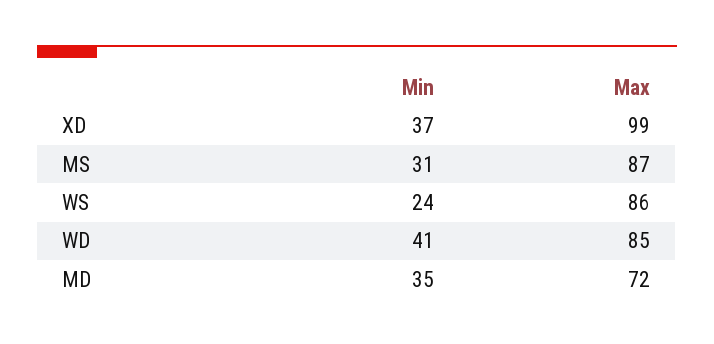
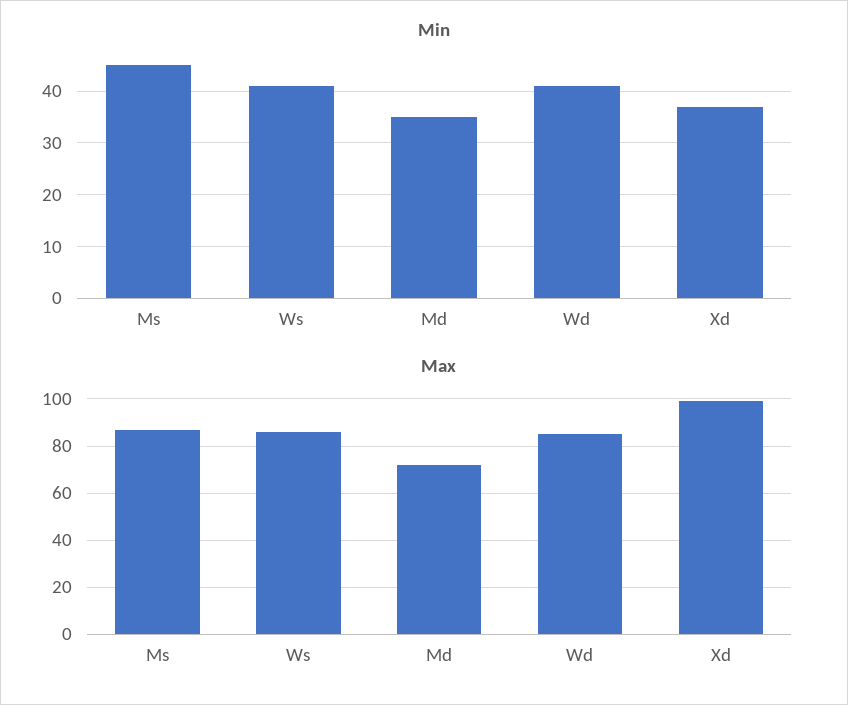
  {
    "Min": {
      "XD": 37,
-     "MS": 31,
+     "MS": 45,
-     "WS": 24,
+     "WS": 40,
      "WD": 41,
      "MD": 35
    },
    "Max": {
      "XD": 99,
      "MS": 87,
      "WS": 86,
      "WD": 85,
      "MD": 72
    }
  }

